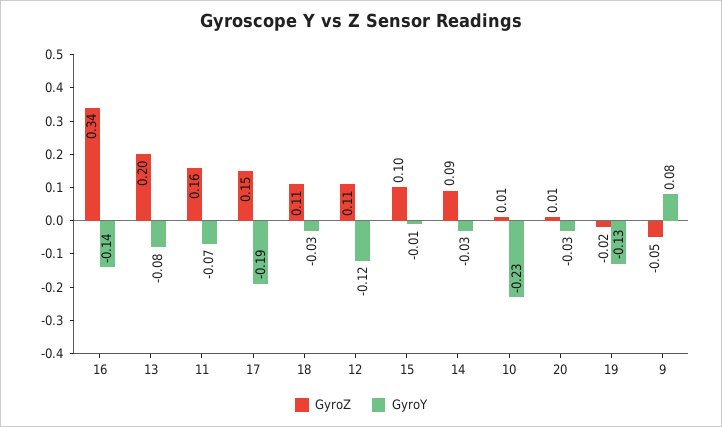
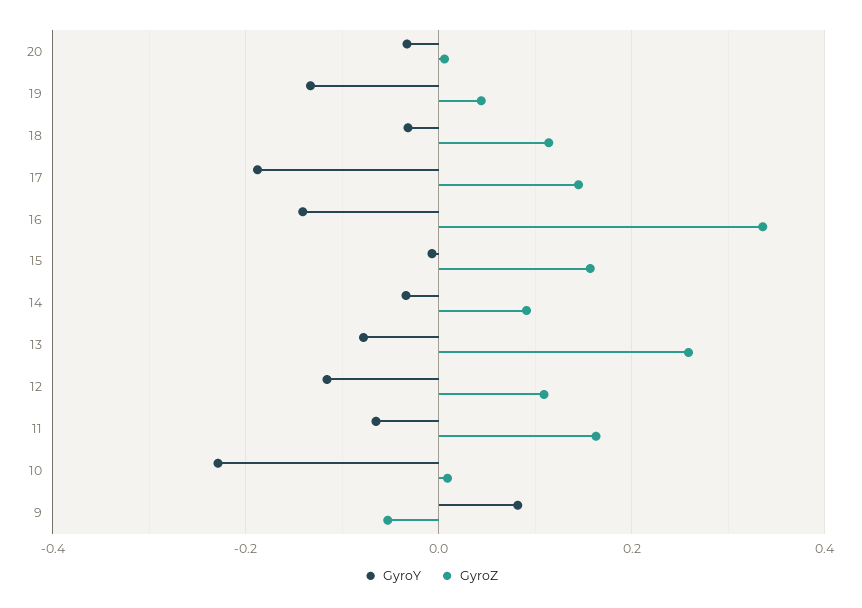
  {
    "GyroZ": {
      "16": 0.34,
-     "13": 0.2,
+     "13": 0.26,
      "11": 0.16,
      "17": 0.15,
      "18": 0.11,
      "12": 0.11,
-     "15": 0.1,
+     "15": 0.16,
      "14": 0.09,
      "10": 0.01,
      "20": 0.01,
-     "19": -0.02,
+     "19": 0.04,
      "9": -0.05
    },
    "GyroY": {
      "16": -0.14,
      "13": -0.08,
      "11": -0.07,
      "17": -0.19,
      "18": -0.03,
      "12": -0.12,
      "15": -0.01,
      "14": -0.03,
      "10": -0.23,
      "20": -0.03,
      "19": -0.13,
      "9": 0.08
    }
  }

